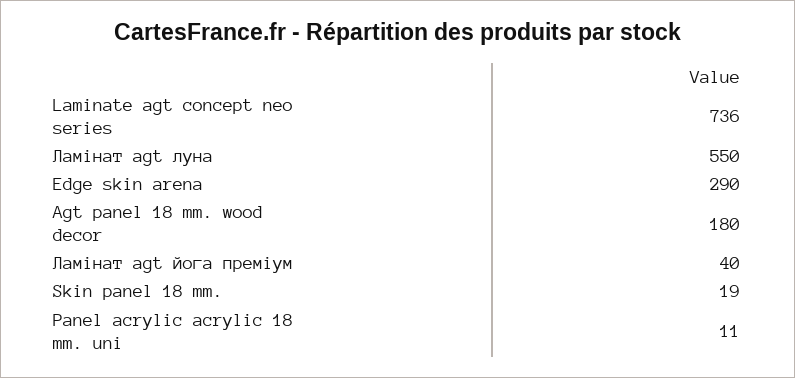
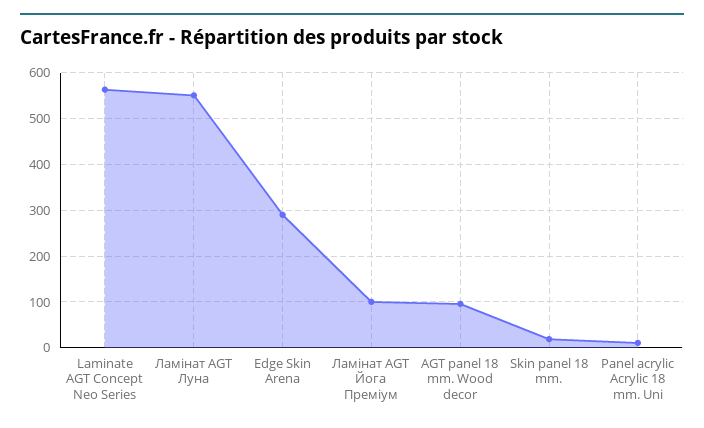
  {
-   "Laminate agt concept neo series": 736,
+   "Laminate agt concept neo series": 560,
    "Ламінат agt луна": 550,
    "Edge skin arena": 290,
-   "Agt panel 18 mm. wood decor": 180,
+   "Agt panel 18 mm. wood decor": 100,
-   "Ламінат agt йога преміум": 40,
+   "Ламінат agt йога преміум": 100,
    "Skin panel 18 mm.": 19,
    "Panel acrylic acrylic 18 mm. uni": 11
  }

